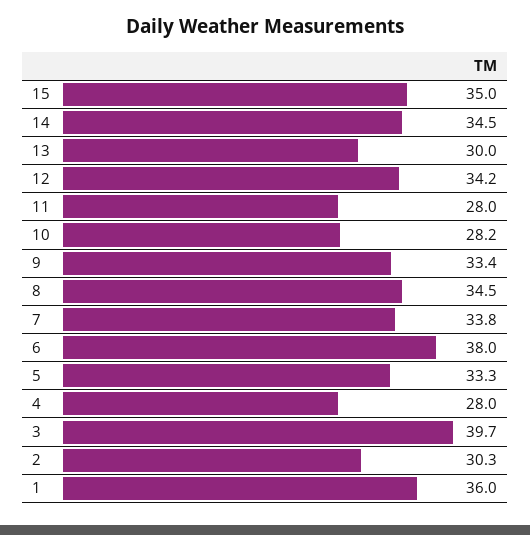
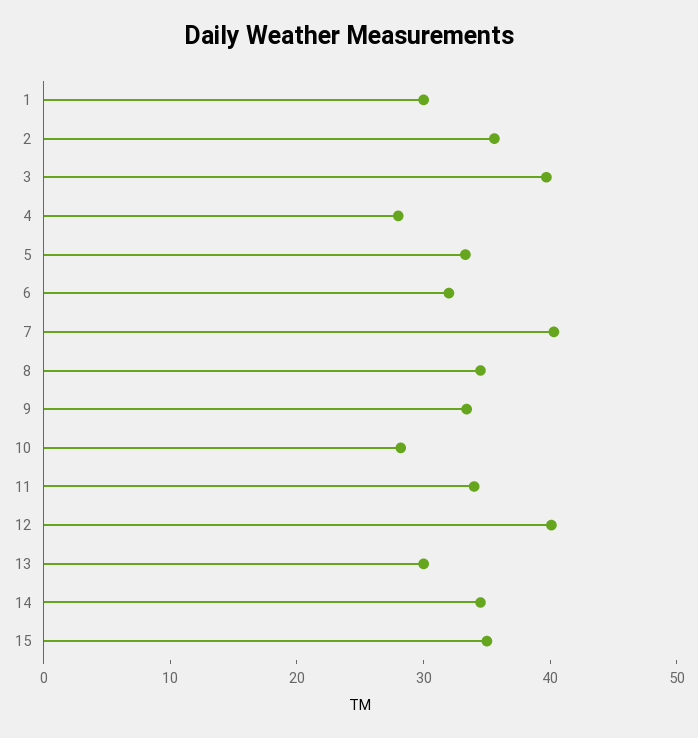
  {
    "15": 35,
    "14": 34.5,
    "13": 30,
-   "12": 34.2,
+   "12": 40,
-   "11": 28,
+   "11": 34,
    "10": 28.2,
    "9": 33.4,
    "8": 34.5,
-   "7": 33.8,
+   "7": 40,
-   "6": 38,
+   "6": 32,
    "5": 33.3,
    "4": 28,
    "3": 39.7,
-   "2": 30.3,
+   "2": 36,
-   "1": 36
+   "1": 30
  }

